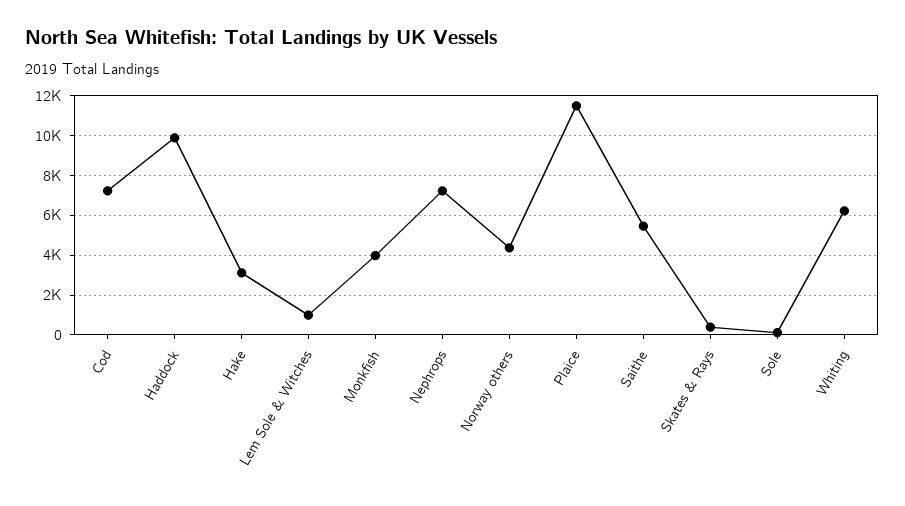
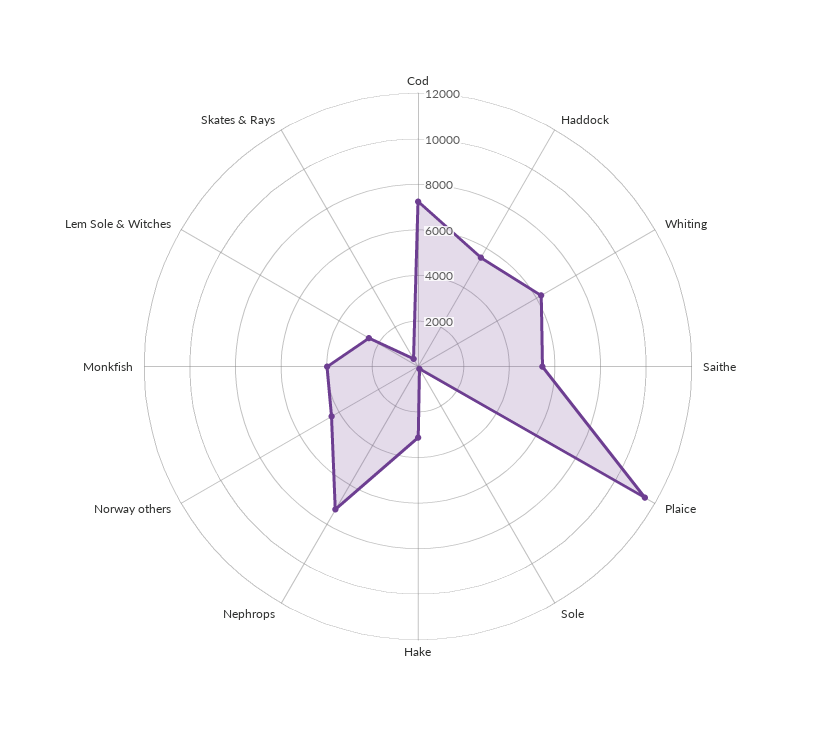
  {
    "Cod": 7000,
-   "Haddock": 10000,
+   "Haddock": 5500,
    "Hake": 3000,
-   "Lem Sole & Witches": 1000,
+   "Lem Sole & Witches": 2500,
    "Monkfish": 4000,
    "Nephrops": 7000,
    "Norway others": 4500,
    "Plaice": 11500,
    "Saithe": 5500,
    "Skates & Rays": 500,
    "Sole": 0,
    "Whiting": 6000
  }

